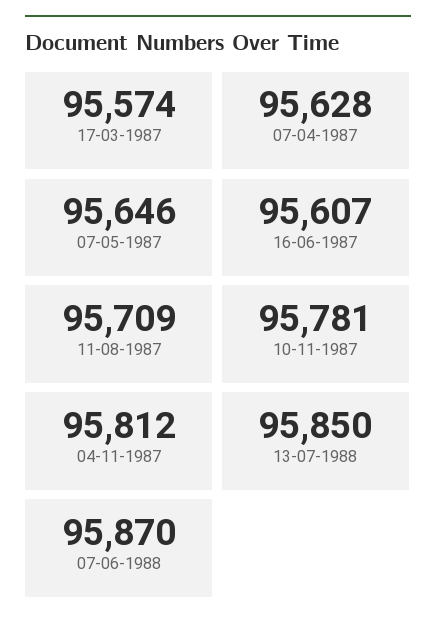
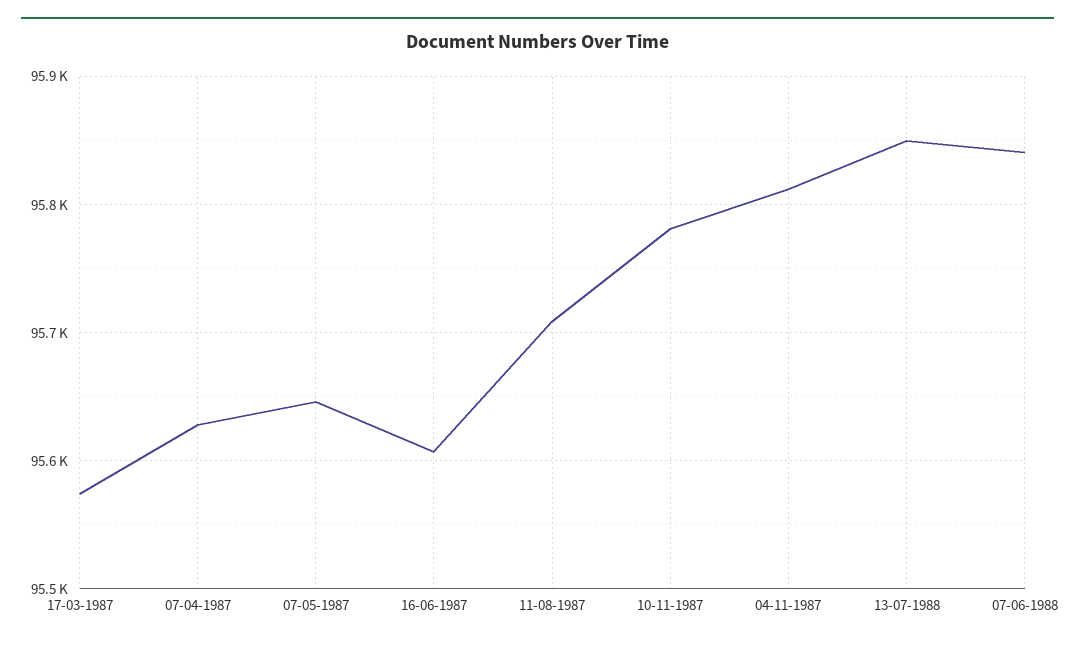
  {
    "17-03-1987": 95574,
    "07-04-1987": 95628,
    "07-05-1987": 95646,
    "16-06-1987": 95607,
    "11-08-1987": 95709,
    "10-11-1987": 95781,
    "04-11-1987": 95812,
    "13-07-1988": 95850,
-   "07-06-1988": 95870
+   "07-06-1988": 95840
  }

